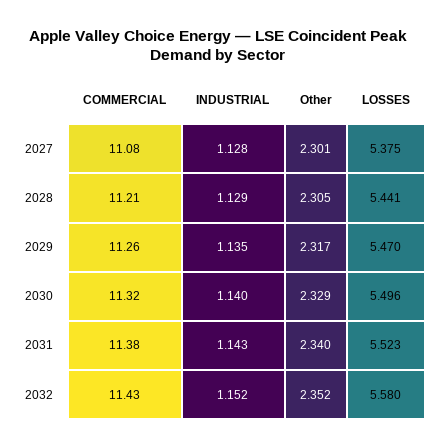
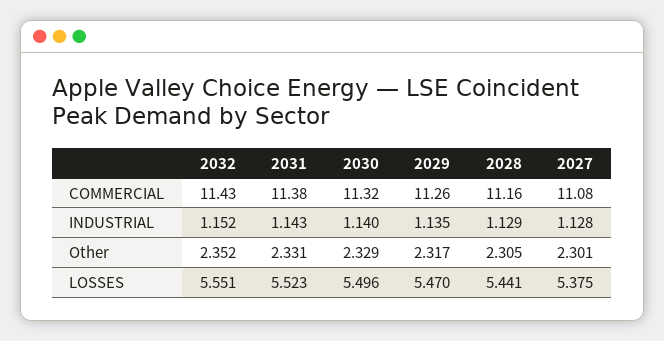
  {
    "COMMERCIAL": {
      "2027": 11.08,
-     "2028": 11.21,
+     "2028": 11.16,
      "2029": 11.26,
      "2030": 11.32,
      "2031": 11.38,
      "2032": 11.43
    },
    "INDUSTRIAL": {
      "2027": 1.128,
      "2028": 1.129,
      "2029": 1.135,
      "2030": 1.14,
      "2031": 1.143,
      "2032": 1.152
    },
    "Other": {
      "2027": 2.301,
      "2028": 2.305,
      "2029": 2.317,
      "2030": 2.329,
-     "2031": 2.34,
+     "2031": 2.331,
      "2032": 2.352
    },
    "LOSSES": {
      "2027": 5.375,
      "2028": 5.441,
      "2029": 5.47,
      "2030": 5.496,
      "2031": 5.523,
-     "2032": 5.58
+     "2032": 5.551
    }
  }

